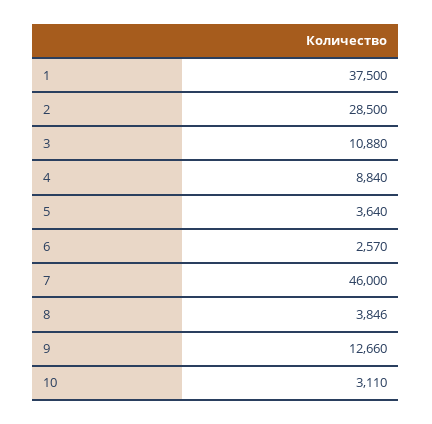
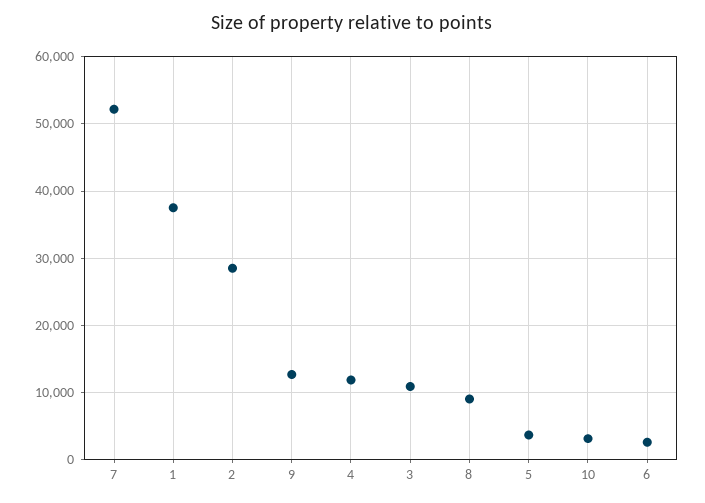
  {
    "1": 37500,
    "2": 28500,
    "3": 10880,
-   "4": 8840,
+   "4": 12000,
    "5": 3640,
    "6": 2570,
-   "7": 46000,
+   "7": 52000,
-   "8": 3846,
+   "8": 9000,
    "9": 12660,
    "10": 3110
  }

